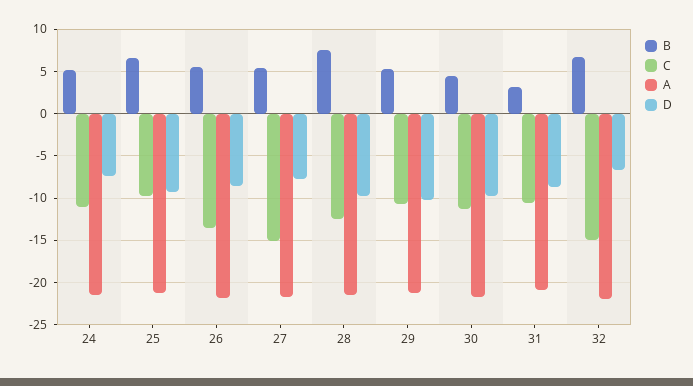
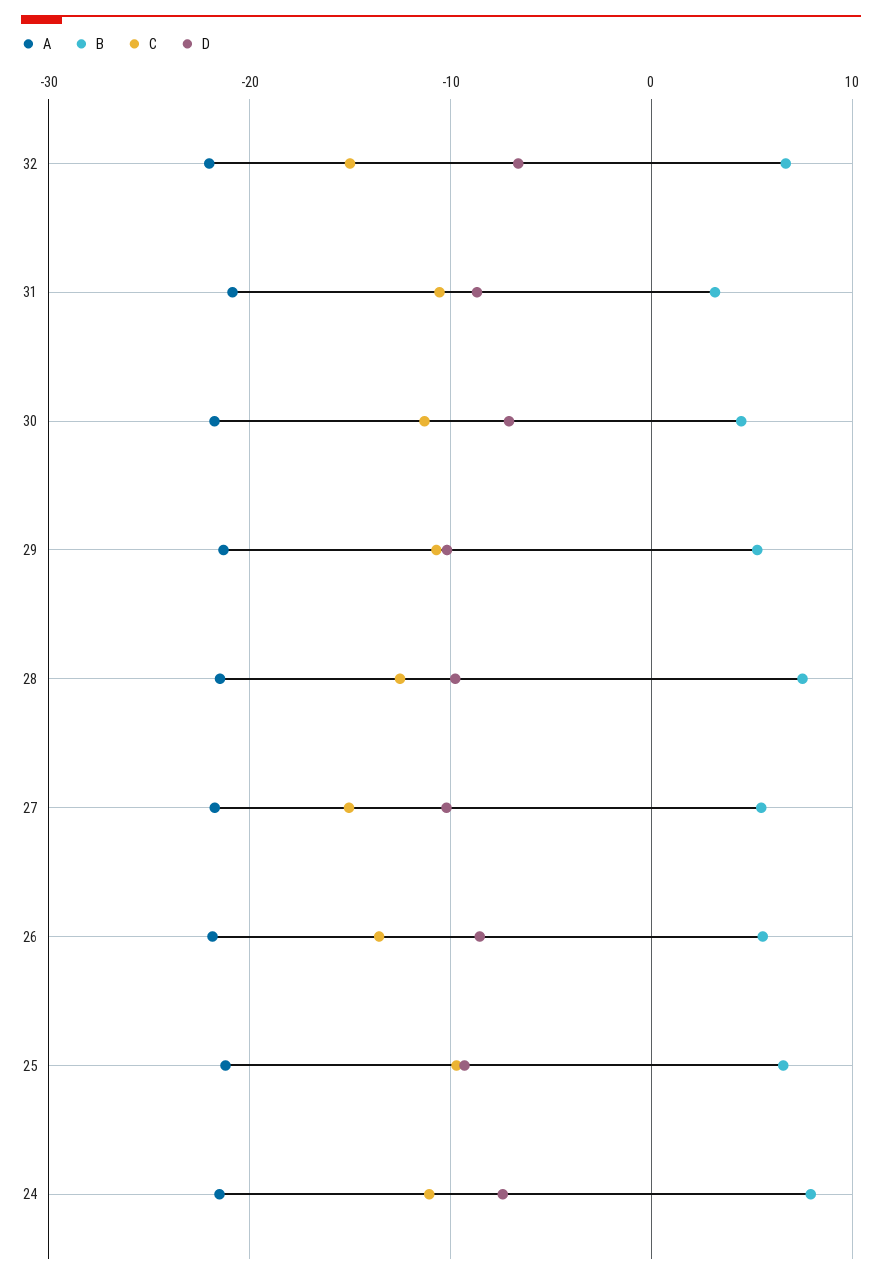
  {
    "B": {
-     "24": 5,
+     "24": 8,
      "25": 7,
      "26": 6,
      "27": 5,
      "28": 8,
      "29": 5,
      "30": 4,
      "31": 3,
      "32": 7
    },
    "C": {
      "24": -11,
      "25": -10,
      "26": -14,
      "27": -15,
      "28": -13,
      "29": -11,
      "30": -11,
      "31": -11,
      "32": -15
    },
    "A": {
      "24": -22,
      "25": -21,
      "26": -22,
      "27": -22,
      "28": -21,
      "29": -21,
      "30": -22,
      "31": -21,
      "32": -22
    },
    "D": {
      "24": -7,
      "25": -9,
      "26": -9,
-     "27": -8,
+     "27": -10,
      "28": -10,
      "29": -10,
-     "30": -10,
+     "30": -7,
      "31": -9,
      "32": -7
    }
  }

